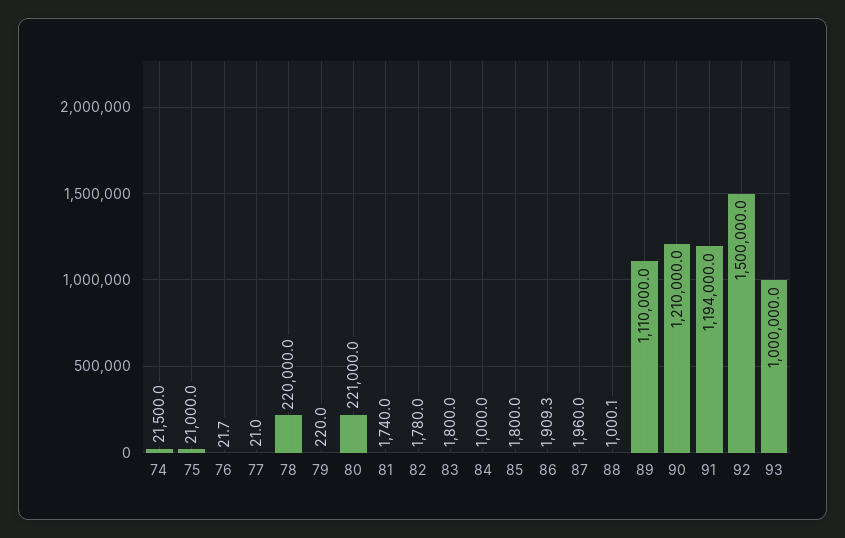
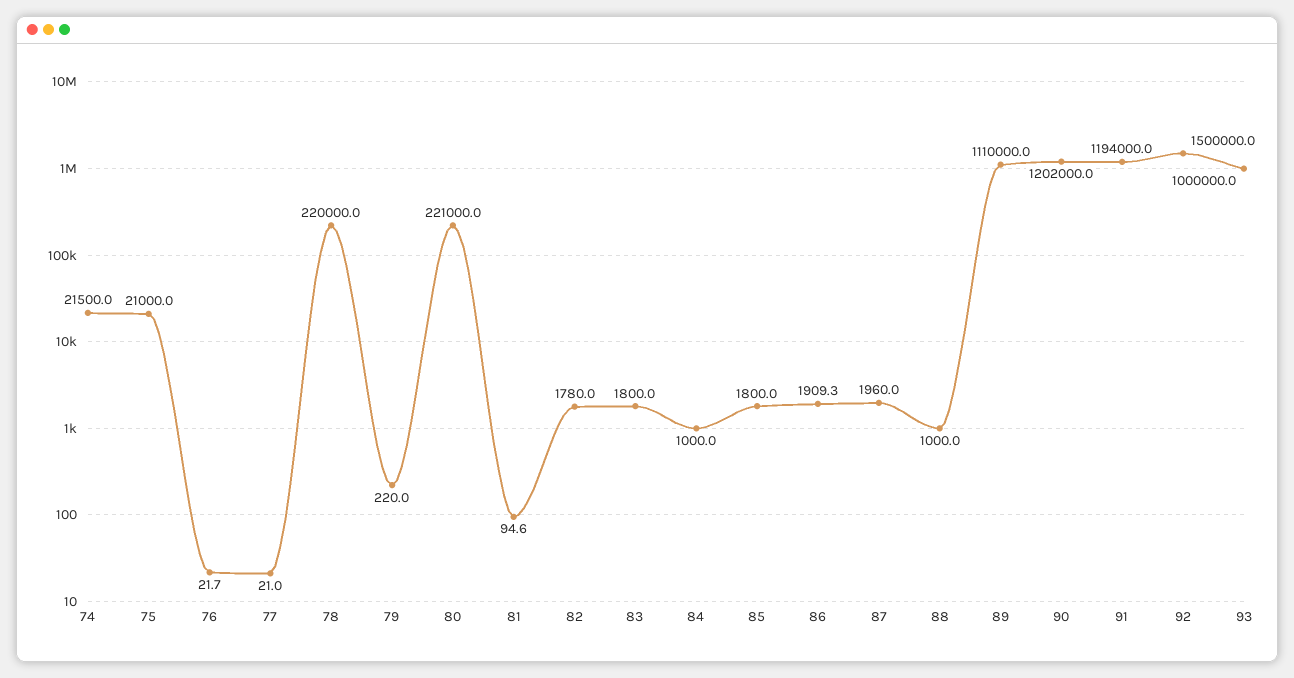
  {
    "74": 21500,
    "75": 21000,
    "76": 21.7,
    "77": 21,
    "78": 220000,
    "79": 220,
    "80": 221000,
-   "81": 1740,
+   "81": 94.6,
    "82": 1780,
    "83": 1800,
    "84": 1000,
    "85": 1800,
    "86": 1909.3,
    "87": 1960,
-   "88": 1000.1,
+   "88": 1000,
    "89": 1110000,
-   "90": 1210000,
+   "90": 1202000,
    "91": 1194000,
    "92": 1500000,
    "93": 1000000
  }

